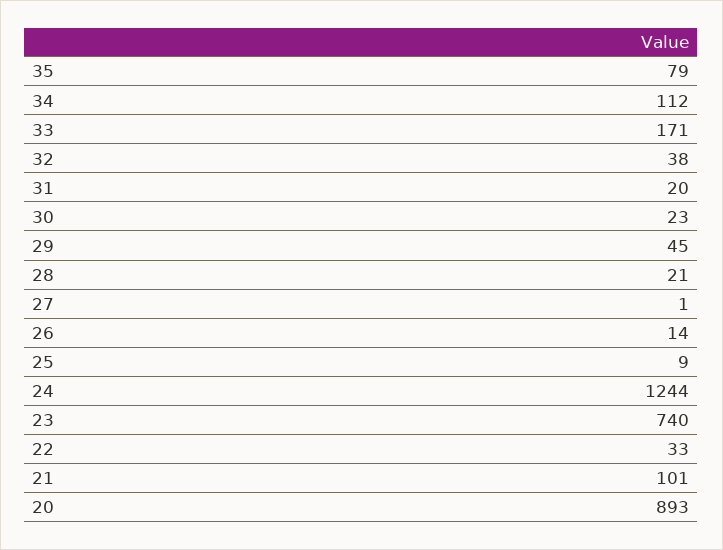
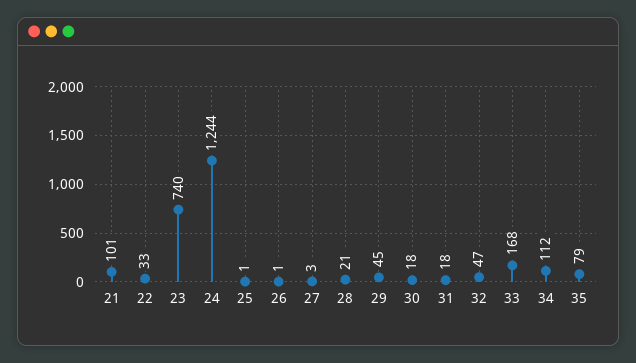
  {
    "35": 79,
    "34": 112,
-   "33": 171,
+   "33": 168,
-   "32": 38,
+   "32": 47,
-   "31": 20,
+   "31": 18,
-   "30": 23,
+   "30": 18,
    "29": 45,
    "28": 21,
-   "27": 1,
+   "27": 3,
-   "26": 14,
+   "26": 1,
-   "25": 9,
+   "25": 1,
    "24": 1244,
    "23": 740,
    "22": 33,
-   "21": 101,
+   "21": 101
-   "20": 893
  }

